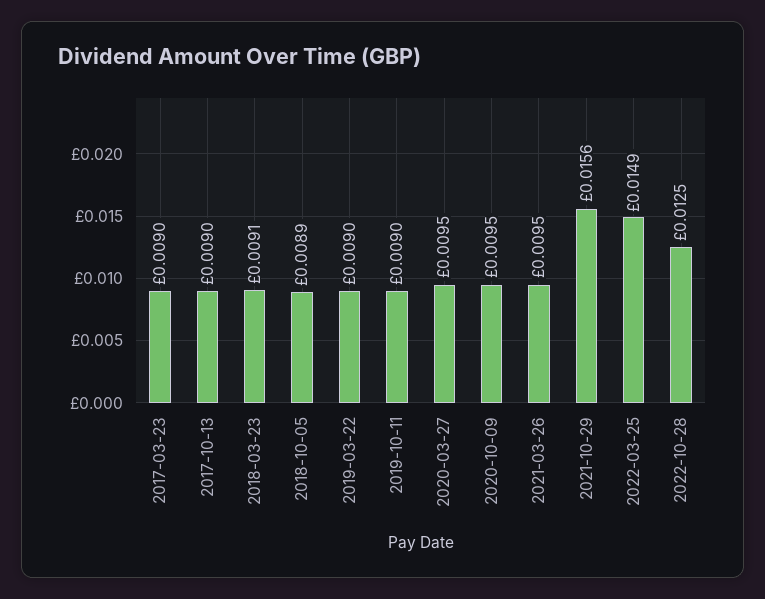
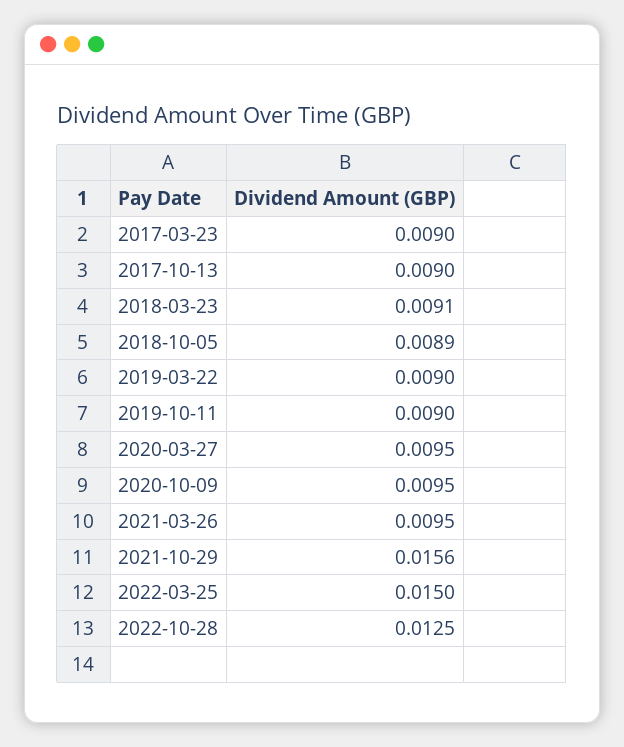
  {
    "2017-03-23": 0.009,
    "2017-10-13": 0.009,
    "2018-03-23": 0.0091,
    "2018-10-05": 0.0089,
    "2019-03-22": 0.009,
    "2019-10-11": 0.009,
    "2020-03-27": 0.0095,
    "2020-10-09": 0.0095,
    "2021-03-26": 0.0095,
    "2021-10-29": 0.0156,
-   "2022-03-25": 0.0149,
+   "2022-03-25": 0.015,
    "2022-10-28": 0.0125
  }

